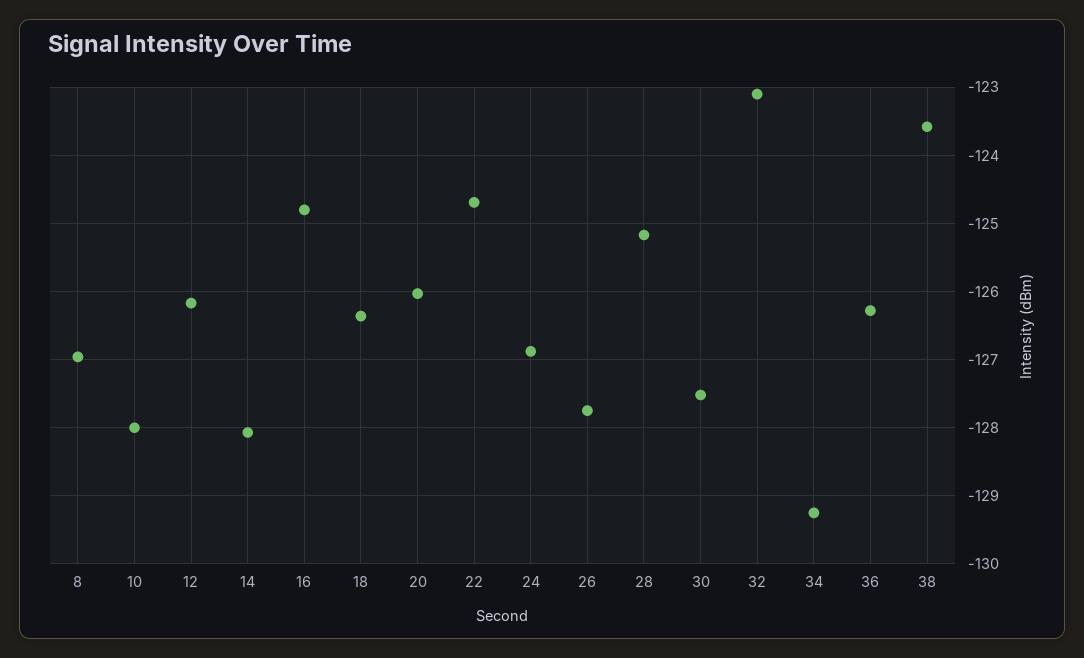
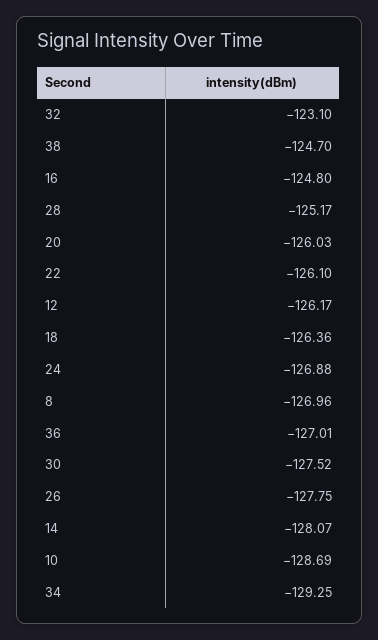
  {
    "8": -126.96,
-   "10": -128,
+   "10": -128.69,
    "12": -126.17,
    "14": -128.07,
    "16": -124.8,
    "18": -126.36,
    "20": -126.03,
-   "22": -124.7,
+   "22": -126.1,
    "24": -126.88,
    "26": -127.75,
    "28": -125.17,
    "30": -127.52,
    "32": -123.1,
    "34": -129.25,
-   "36": -126.3,
+   "36": -127.01,
-   "38": -123.6
+   "38": -124.7
  }

